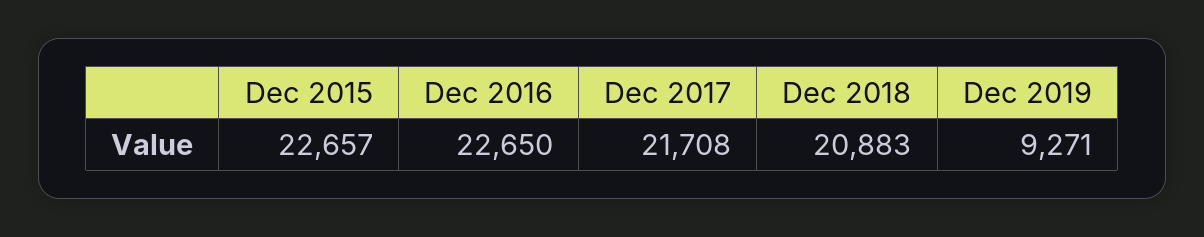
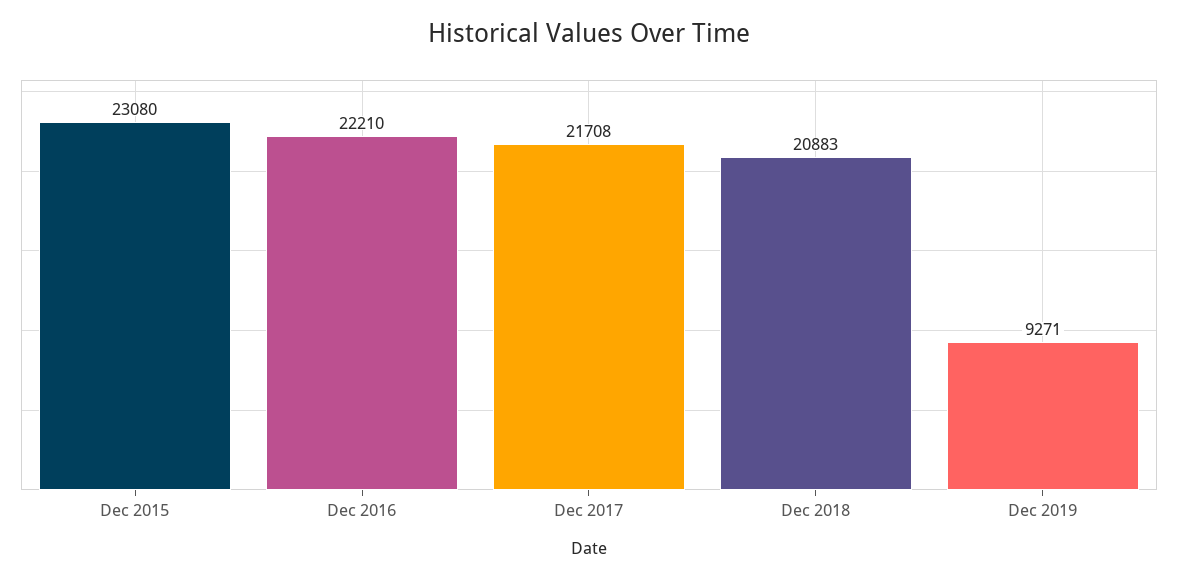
  {
-   "Dec 2015": 22657,
+   "Dec 2015": 23080,
-   "Dec 2016": 22650,
+   "Dec 2016": 22210,
    "Dec 2017": 21708,
    "Dec 2018": 20883,
    "Dec 2019": 9271
  }

